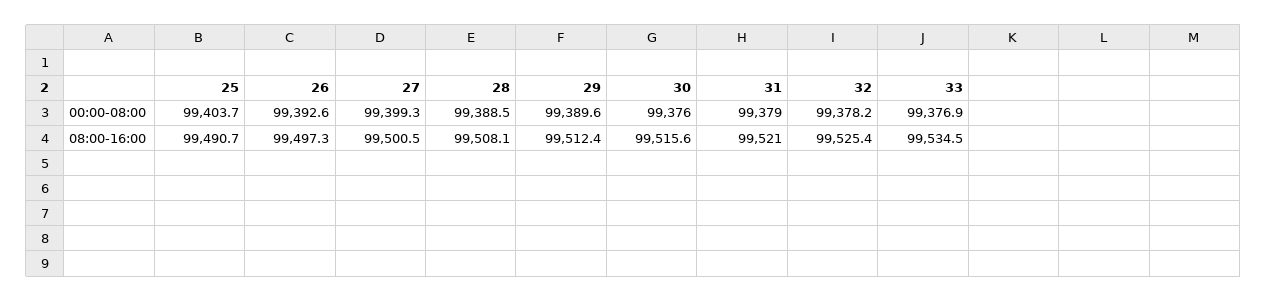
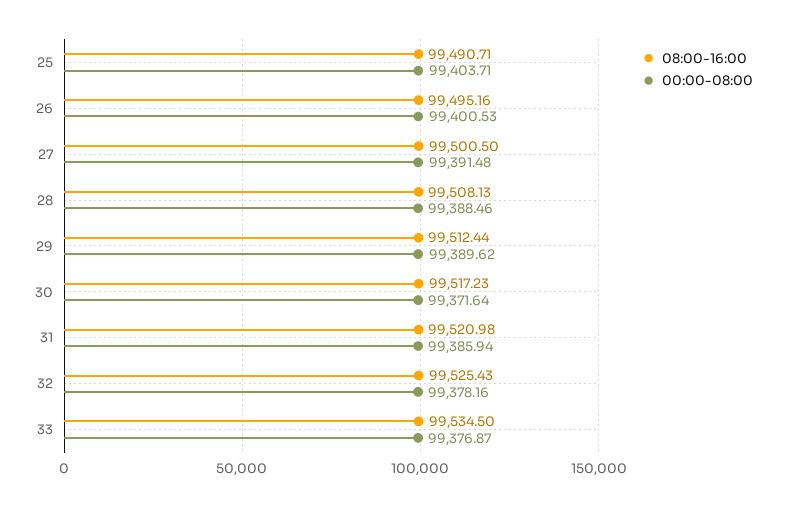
  {
    "00:00-08:00": {
      "25": 99403.71,
-     "26": 99392.6,
+     "26": 99400.53,
-     "27": 99399.3,
+     "27": 99391.48,
      "28": 99388.46,
      "29": 99389.62,
-     "30": 99376,
+     "30": 99371.64,
-     "31": 99379,
+     "31": 99385.94,
      "32": 99378.16,
      "33": 99376.87
    },
    "08:00-16:00": {
      "25": 99490.71,
-     "26": 99497.3,
+     "26": 99495.16,
      "27": 99500.5,
      "28": 99508.13,
      "29": 99512.44,
-     "30": 99515.6,
+     "30": 99517.23,
      "31": 99520.98,
      "32": 99525.43,
      "33": 99534.5
    }
  }

